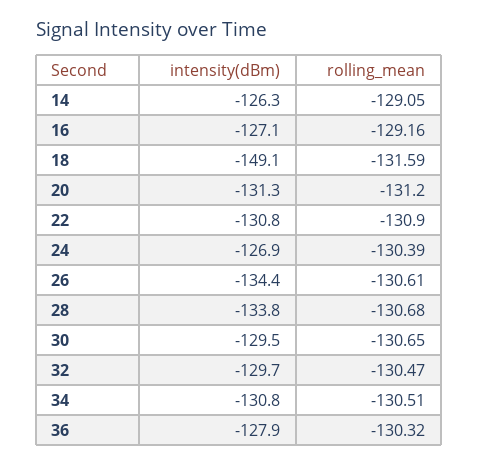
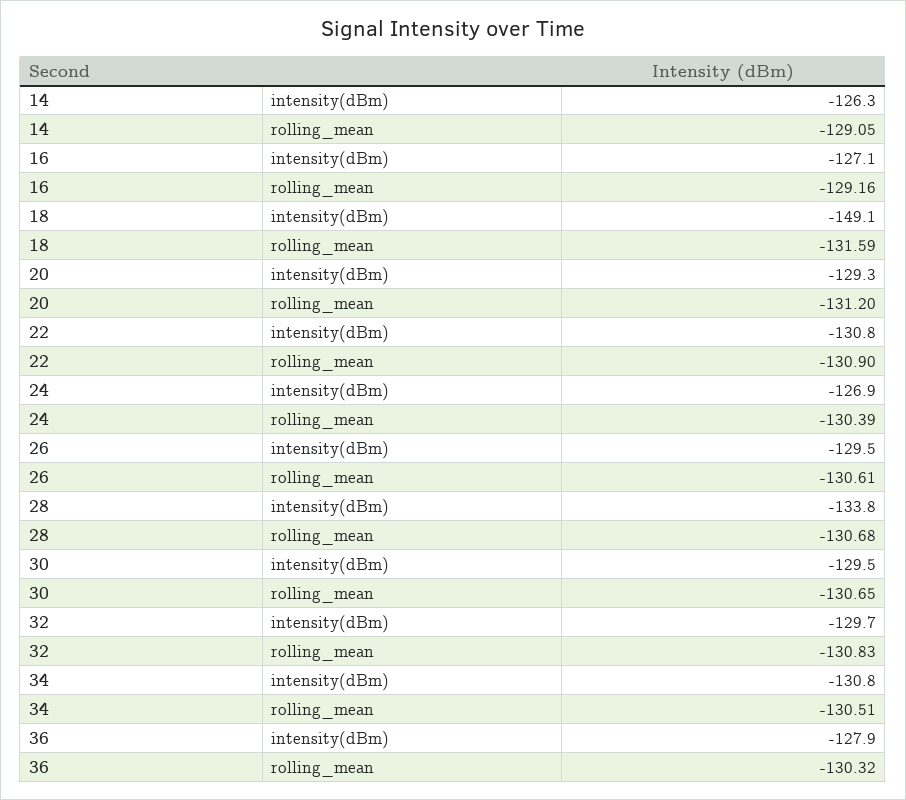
  {
    "intensity(dBm)": {
      "14": -126.3,
      "16": -127.1,
      "18": -149.1,
-     "20": -131.3,
+     "20": -129.3,
      "22": -130.8,
      "24": -126.9,
-     "26": -134.4,
+     "26": -129.5,
      "28": -133.8,
      "30": -129.5,
      "32": -129.7,
      "34": -130.8,
      "36": -127.9
    },
    "rolling_mean": {
      "14": -129.05,
      "16": -129.16,
      "18": -131.59,
      "20": -131.2,
      "22": -130.9,
      "24": -130.39,
      "26": -130.61,
      "28": -130.68,
      "30": -130.65,
-     "32": -130.47,
+     "32": -130.83,
      "34": -130.51,
      "36": -130.32
    }
  }

